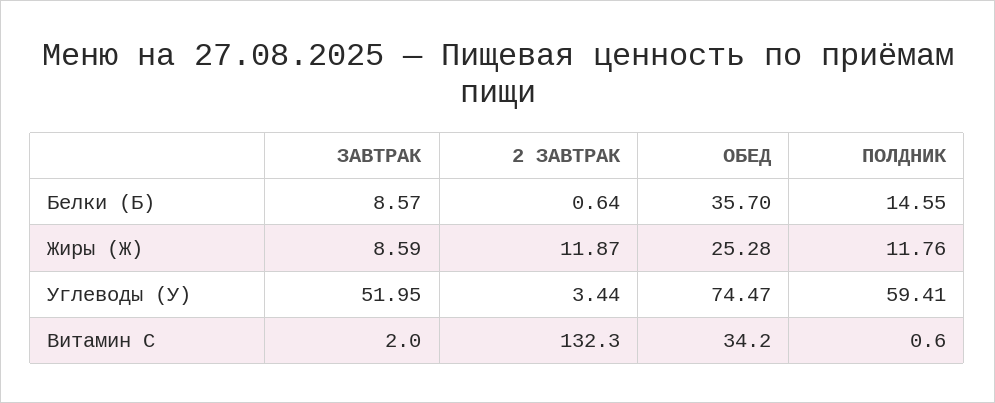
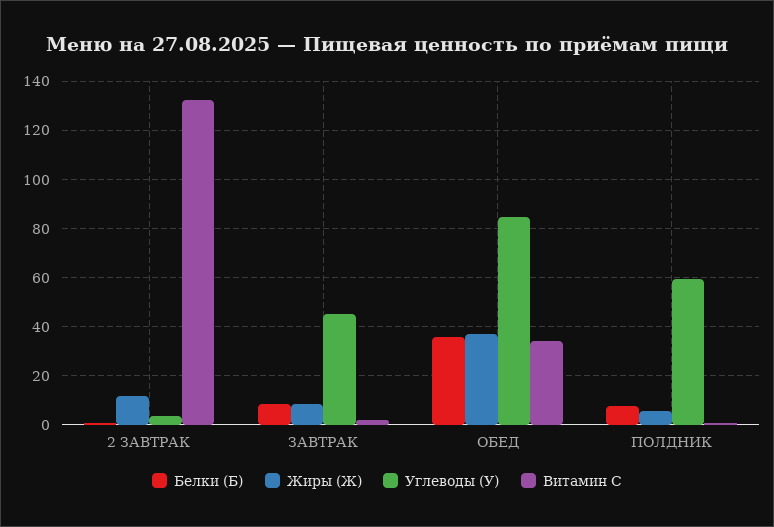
  {
    "Белки (Б)": {
      "ЗАВТРАК": 8.57,
      "2 ЗАВТРАК": 0.64,
      "ОБЕД": 35.7,
-     "ПОЛДНИК": 14.55
+     "ПОЛДНИК": 7.5
    },
    "Жиры (Ж)": {
      "ЗАВТРАК": 8.59,
      "2 ЗАВТРАК": 11.87,
-     "ОБЕД": 25.28,
+     "ОБЕД": 37.5,
-     "ПОЛДНИК": 11.76
+     "ПОЛДНИК": 5
    },
    "Углеводы (У)": {
-     "ЗАВТРАК": 51.95,
+     "ЗАВТРАК": 45,
      "2 ЗАВТРАК": 3.44,
-     "ОБЕД": 74.47,
+     "ОБЕД": 85,
      "ПОЛДНИК": 59.41
    },
    "Витамин С": {
      "ЗАВТРАК": 2,
      "2 ЗАВТРАК": 132.3,
      "ОБЕД": 34.2,
      "ПОЛДНИК": 0.6
    }
  }

